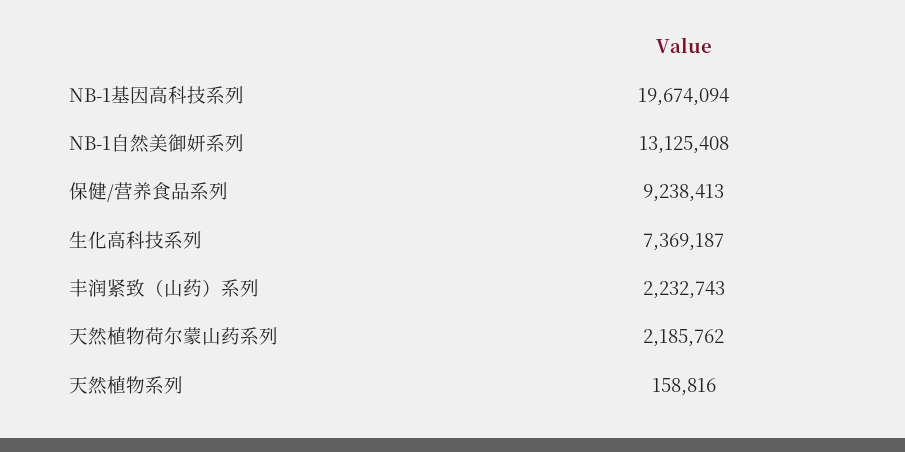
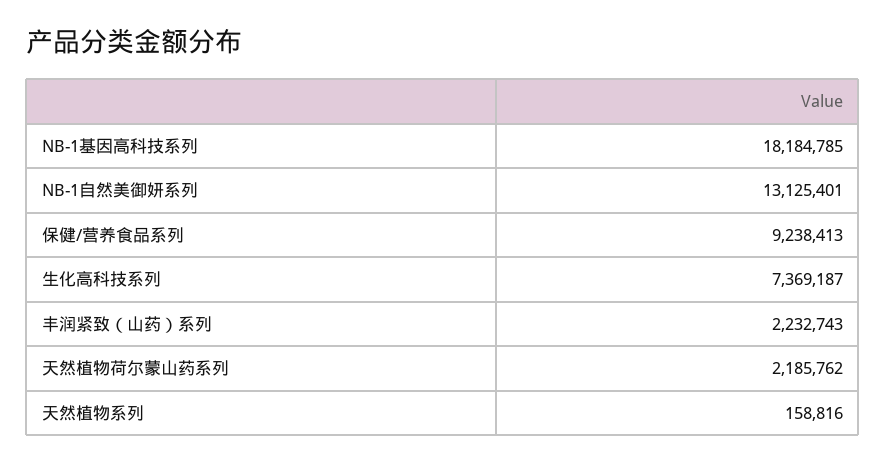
  {
-   "NB-1基因高科技系列": 19674094,
+   "NB-1基因高科技系列": 18184785,
-   "NB-1自然美御妍系列": 13125408,
+   "NB-1自然美御妍系列": 13125401,
    "保健/营养食品系列": 9238413,
    "生化高科技系列": 7369187,
    "丰润紧致（山药）系列": 2232743,
    "天然植物荷尔蒙山药系列": 2185762,
    "天然植物系列": 158816
  }

